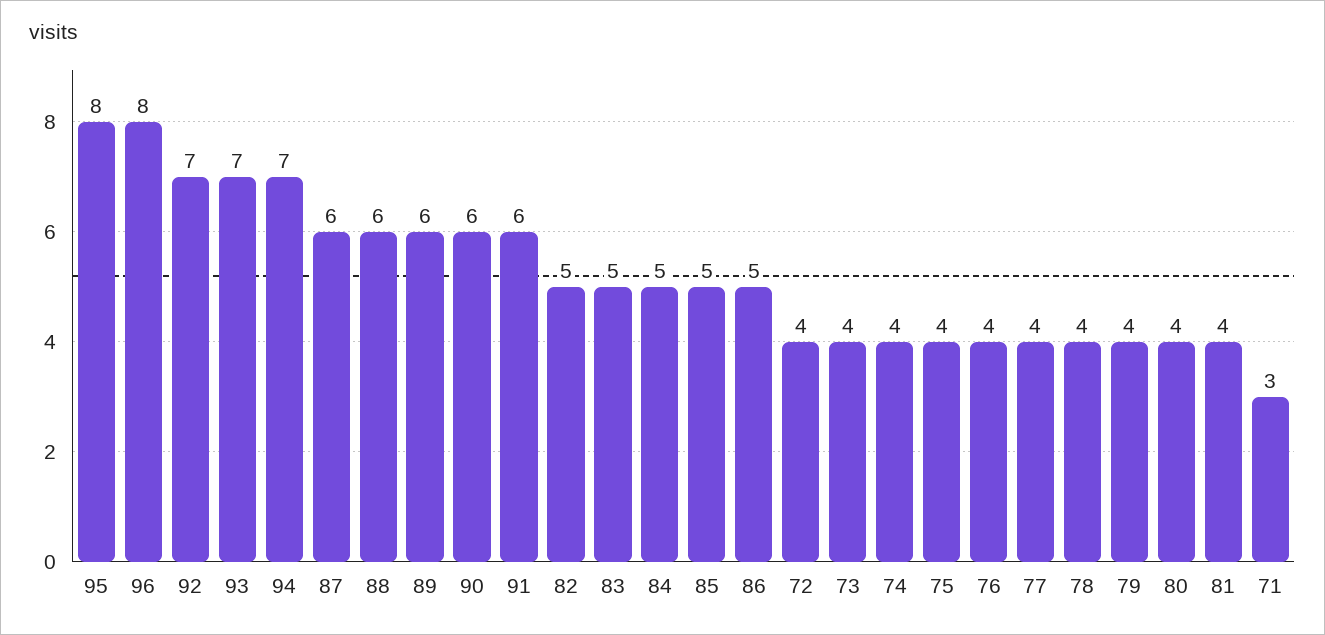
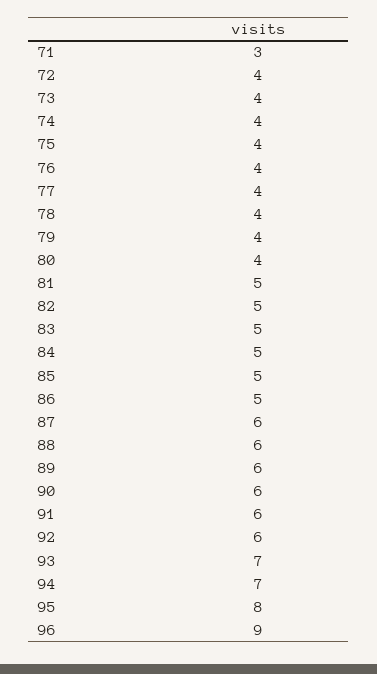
  {
    "95": 8,
-   "96": 8,
+   "96": 9,
-   "92": 7,
+   "92": 6,
    "93": 7,
    "94": 7,
    "87": 6,
    "88": 6,
    "89": 6,
    "90": 6,
    "91": 6,
    "82": 5,
    "83": 5,
    "84": 5,
    "85": 5,
    "86": 5,
    "72": 4,
    "73": 4,
    "74": 4,
    "75": 4,
    "76": 4,
    "77": 4,
    "78": 4,
    "79": 4,
    "80": 4,
-   "81": 4,
+   "81": 5,
    "71": 3
  }

